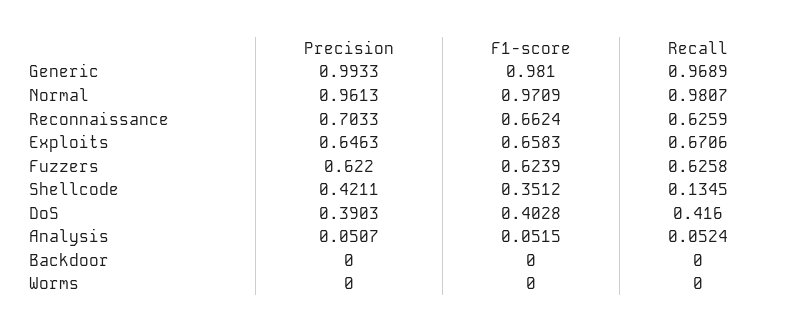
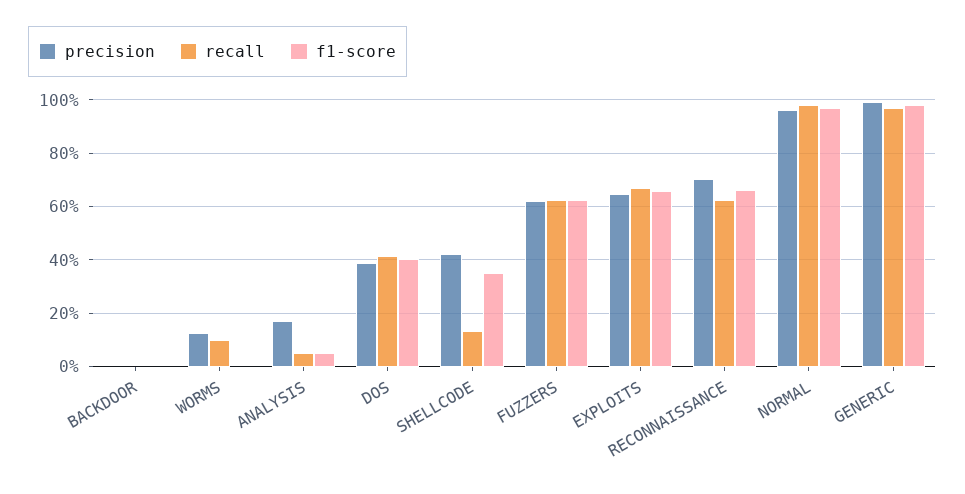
  {
    "Precision": {
      "Generic": 0.9933,
      "Normal": 0.9613,
      "Reconnaissance": 0.7033,
      "Exploits": 0.6463,
      "Fuzzers": 0.622,
      "Shellcode": 0.4211,
      "DoS": 0.3903,
-     "Analysis": 0.0507,
+     "Analysis": 0.175,
      "Backdoor": 0,
-     "Worms": 0
+     "Worms": 0.125
    },
    "F1-score": {
      "Generic": 0.981,
      "Normal": 0.9709,
      "Reconnaissance": 0.6624,
      "Exploits": 0.6583,
      "Fuzzers": 0.6239,
      "Shellcode": 0.3512,
      "DoS": 0.4028,
      "Analysis": 0.0515,
      "Backdoor": 0,
      "Worms": 0
    },
    "Recall": {
      "Generic": 0.9689,
      "Normal": 0.9807,
      "Reconnaissance": 0.6259,
      "Exploits": 0.6706,
      "Fuzzers": 0.6258,
      "Shellcode": 0.1345,
      "DoS": 0.416,
      "Analysis": 0.0524,
      "Backdoor": 0,
-     "Worms": 0
+     "Worms": 0.1
    }
  }

